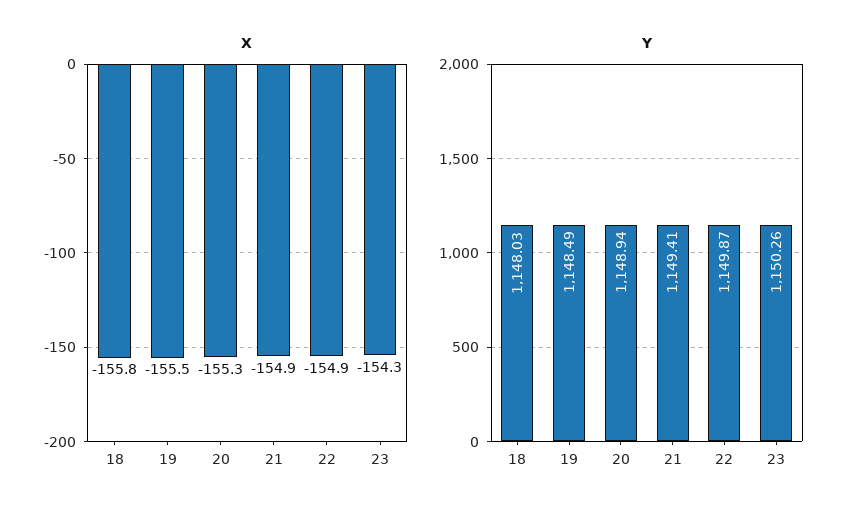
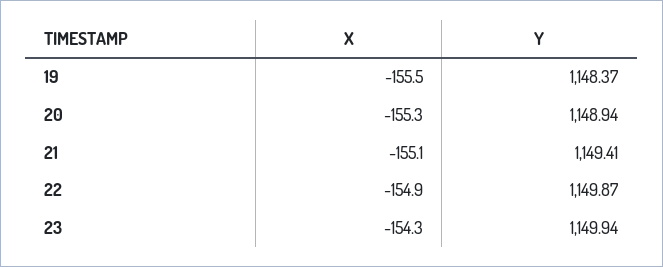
  {
    "X": {
-     "18": -155.8,
      "19": -155.5,
      "20": -155.3,
-     "21": -154.9,
+     "21": -155.1,
      "22": -154.9,
      "23": -154.3
    },
    "Y": {
-     "18": 1148.03,
-     "19": 1148.49,
+     "19": 1148.37,
      "20": 1148.94,
      "21": 1149.41,
      "22": 1149.87,
-     "23": 1150.26
+     "23": 1149.94
    }
  }

